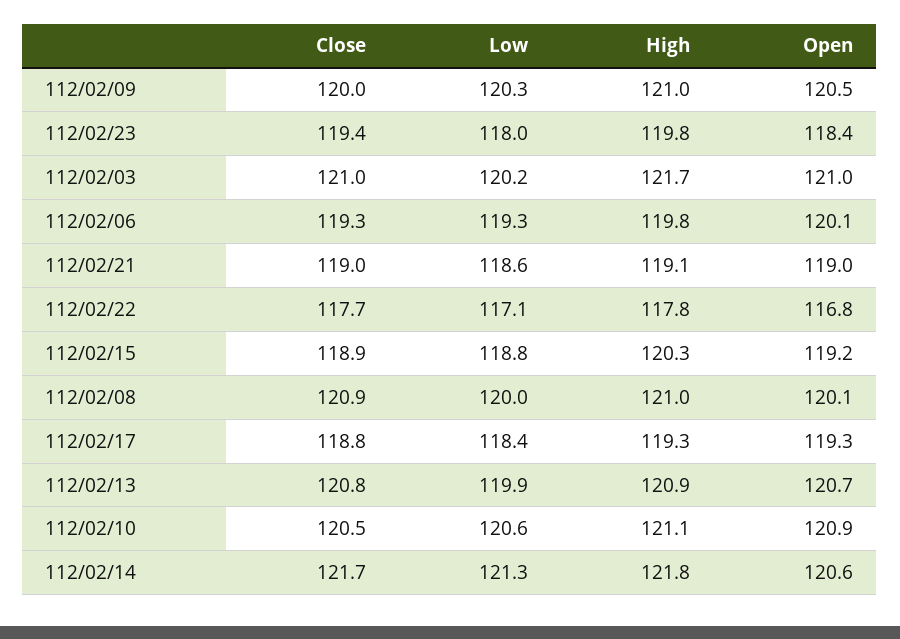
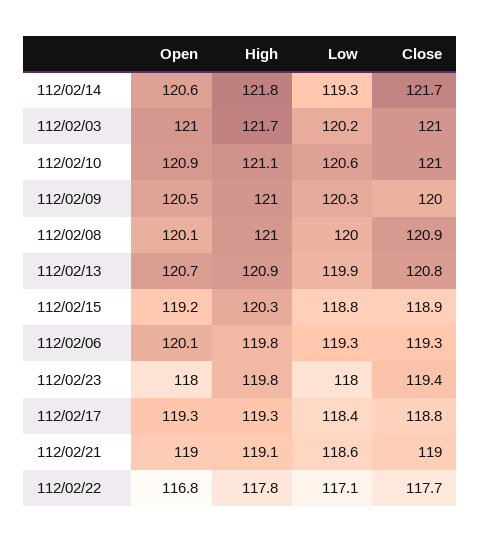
  {
    "Close": {
      "112/02/09": 120,
      "112/02/23": 119.4,
      "112/02/03": 121,
      "112/02/06": 119.3,
      "112/02/21": 119,
      "112/02/22": 117.7,
      "112/02/15": 118.9,
      "112/02/08": 120.9,
      "112/02/17": 118.8,
      "112/02/13": 120.8,
-     "112/02/10": 120.5,
+     "112/02/10": 121,
      "112/02/14": 121.7
    },
    "Low": {
      "112/02/09": 120.3,
      "112/02/23": 118,
      "112/02/03": 120.2,
      "112/02/06": 119.3,
      "112/02/21": 118.6,
      "112/02/22": 117.1,
      "112/02/15": 118.8,
      "112/02/08": 120,
      "112/02/17": 118.4,
      "112/02/13": 119.9,
      "112/02/10": 120.6,
-     "112/02/14": 121.3
+     "112/02/14": 119.3
    },
    "High": {
      "112/02/09": 121,
      "112/02/23": 119.8,
      "112/02/03": 121.7,
      "112/02/06": 119.8,
      "112/02/21": 119.1,
      "112/02/22": 117.8,
      "112/02/15": 120.3,
      "112/02/08": 121,
      "112/02/17": 119.3,
      "112/02/13": 120.9,
      "112/02/10": 121.1,
      "112/02/14": 121.8
    },
    "Open": {
      "112/02/09": 120.5,
-     "112/02/23": 118.4,
+     "112/02/23": 118,
      "112/02/03": 121,
      "112/02/06": 120.1,
      "112/02/21": 119,
      "112/02/22": 116.8,
      "112/02/15": 119.2,
      "112/02/08": 120.1,
      "112/02/17": 119.3,
      "112/02/13": 120.7,
      "112/02/10": 120.9,
      "112/02/14": 120.6
    }
  }

